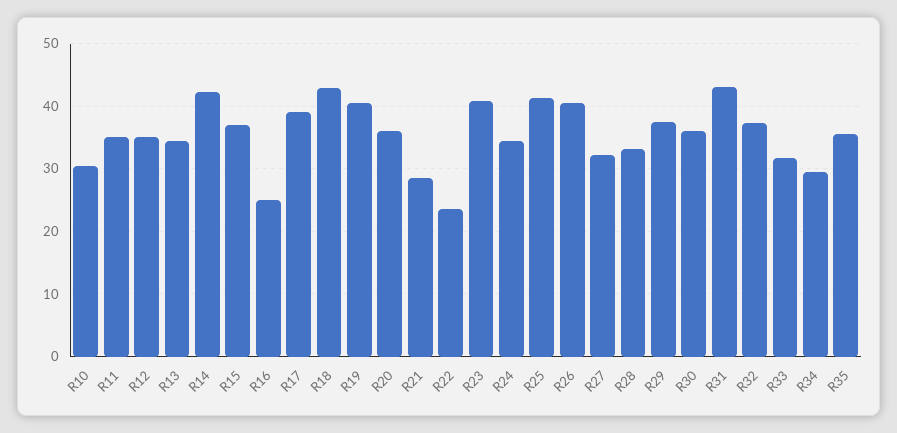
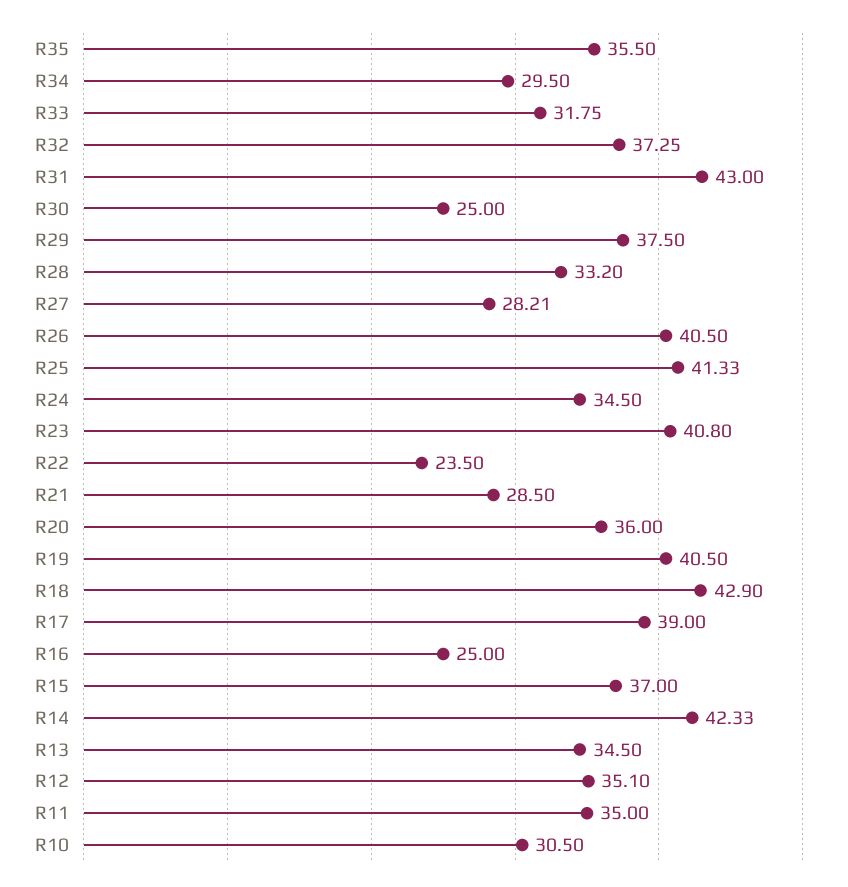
  {
    "R10": 30.5,
    "R11": 35,
    "R12": 35.1,
    "R13": 34.5,
    "R14": 42.33,
    "R15": 37,
    "R16": 25,
    "R17": 39,
    "R18": 42.9,
    "R19": 40.5,
    "R20": 36,
    "R21": 28.5,
    "R22": 23.5,
    "R23": 40.8,
    "R24": 34.5,
    "R25": 41.33,
    "R26": 40.5,
-   "R27": 32,
+   "R27": 28.21,
    "R28": 33.2,
    "R29": 37.5,
-   "R30": 36,
+   "R30": 25,
    "R31": 43,
    "R32": 37.25,
    "R33": 31.75,
    "R34": 29.5,
    "R35": 35.5
  }

